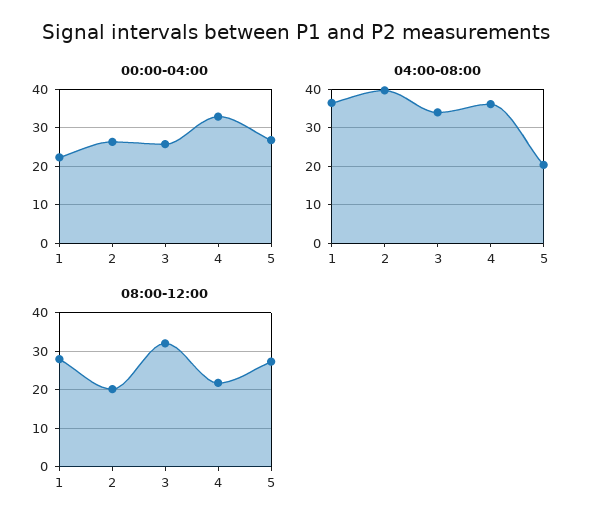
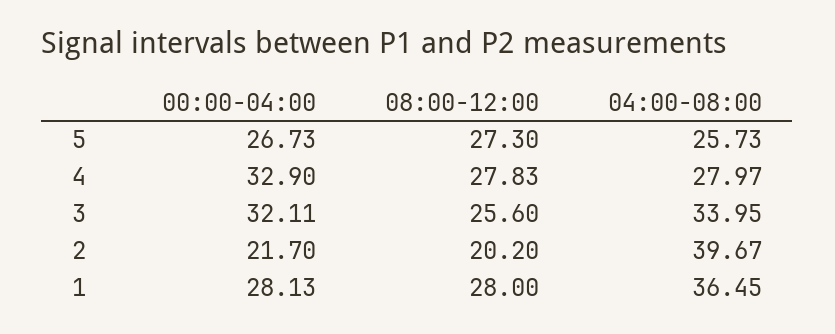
  {
    "00:00-04:00": {
-     "1": 22,
+     "1": 28.13,
-     "2": 26,
+     "2": 21.7,
-     "3": 26,
+     "3": 32.11,
      "4": 32.9,
      "5": 26.73
    },
    "04:00-08:00": {
      "1": 36.45,
      "2": 39.67,
      "3": 33.95,
-     "4": 36,
+     "4": 27.97,
-     "5": 20
+     "5": 25.73
    },
    "08:00-12:00": {
      "1": 28,
      "2": 20.2,
-     "3": 32,
+     "3": 25.6,
-     "4": 22,
+     "4": 27.83,
      "5": 27.3
    }
  }

